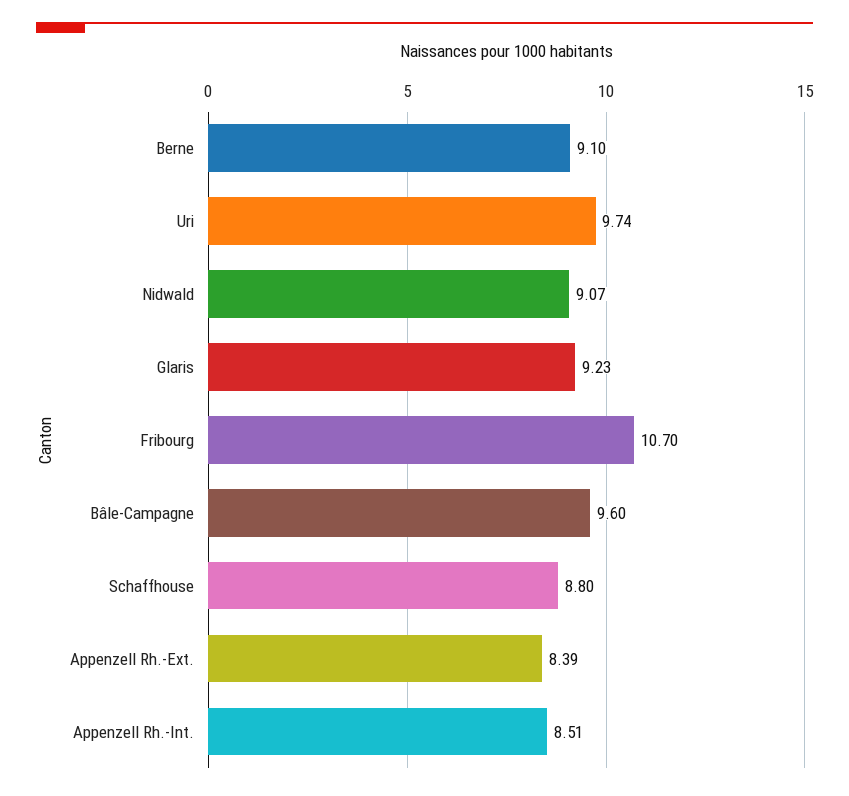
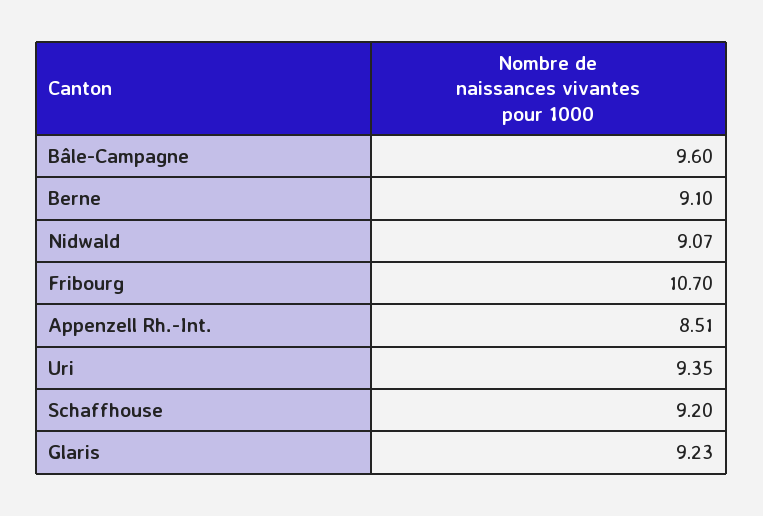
  {
    "Berne": 9.1,
-   "Uri": 9.74,
+   "Uri": 9.35,
    "Nidwald": 9.07,
    "Glaris": 9.23,
    "Fribourg": 10.7,
    "Bâle-Campagne": 9.6,
-   "Schaffhouse": 8.8,
+   "Schaffhouse": 9.2,
-   "Appenzell Rh.-Ext.": 8.39,
    "Appenzell Rh.-Int.": 8.51
  }

